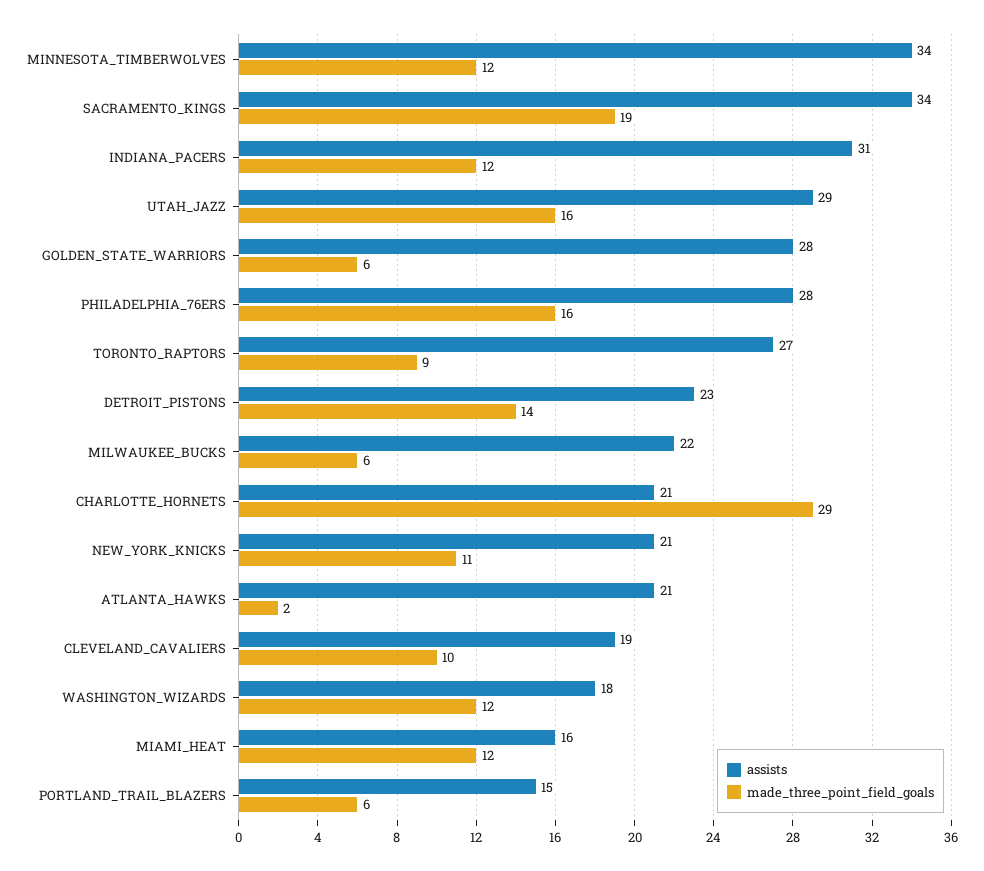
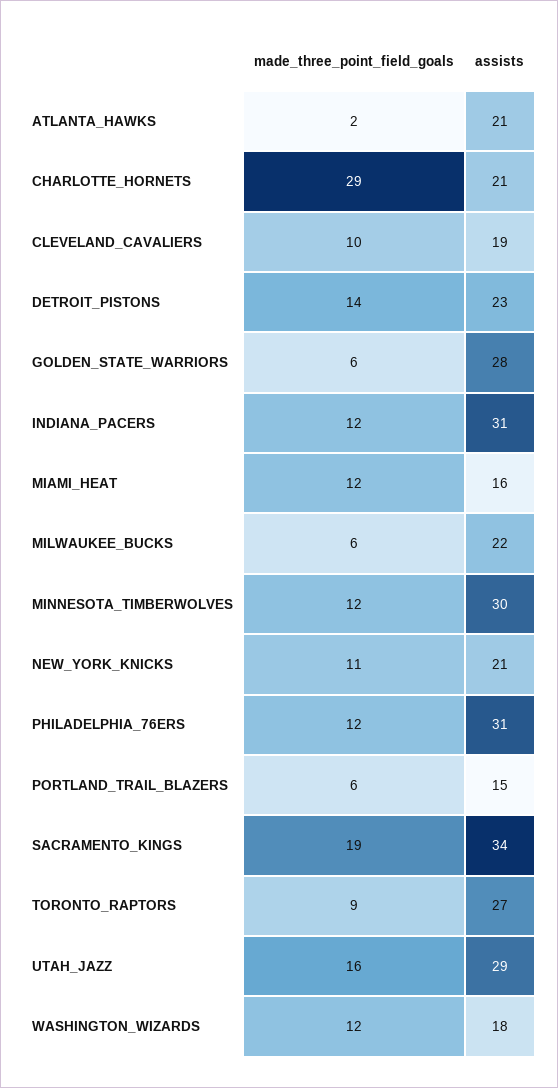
  {
    "assists": {
-     "MINNESOTA_TIMBERWOLVES": 34,
+     "MINNESOTA_TIMBERWOLVES": 30,
      "SACRAMENTO_KINGS": 34,
      "INDIANA_PACERS": 31,
      "UTAH_JAZZ": 29,
      "GOLDEN_STATE_WARRIORS": 28,
-     "PHILADELPHIA_76ERS": 28,
+     "PHILADELPHIA_76ERS": 31,
      "TORONTO_RAPTORS": 27,
      "DETROIT_PISTONS": 23,
      "MILWAUKEE_BUCKS": 22,
      "CHARLOTTE_HORNETS": 21,
      "NEW_YORK_KNICKS": 21,
      "ATLANTA_HAWKS": 21,
      "CLEVELAND_CAVALIERS": 19,
      "WASHINGTON_WIZARDS": 18,
      "MIAMI_HEAT": 16,
      "PORTLAND_TRAIL_BLAZERS": 15
    },
    "made_three_point_field_goals": {
      "MINNESOTA_TIMBERWOLVES": 12,
      "SACRAMENTO_KINGS": 19,
      "INDIANA_PACERS": 12,
      "UTAH_JAZZ": 16,
      "GOLDEN_STATE_WARRIORS": 6,
-     "PHILADELPHIA_76ERS": 16,
+     "PHILADELPHIA_76ERS": 12,
      "TORONTO_RAPTORS": 9,
      "DETROIT_PISTONS": 14,
      "MILWAUKEE_BUCKS": 6,
      "CHARLOTTE_HORNETS": 29,
      "NEW_YORK_KNICKS": 11,
      "ATLANTA_HAWKS": 2,
      "CLEVELAND_CAVALIERS": 10,
      "WASHINGTON_WIZARDS": 12,
      "MIAMI_HEAT": 12,
      "PORTLAND_TRAIL_BLAZERS": 6
    }
  }

